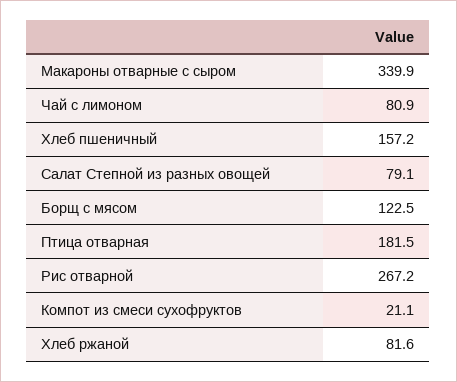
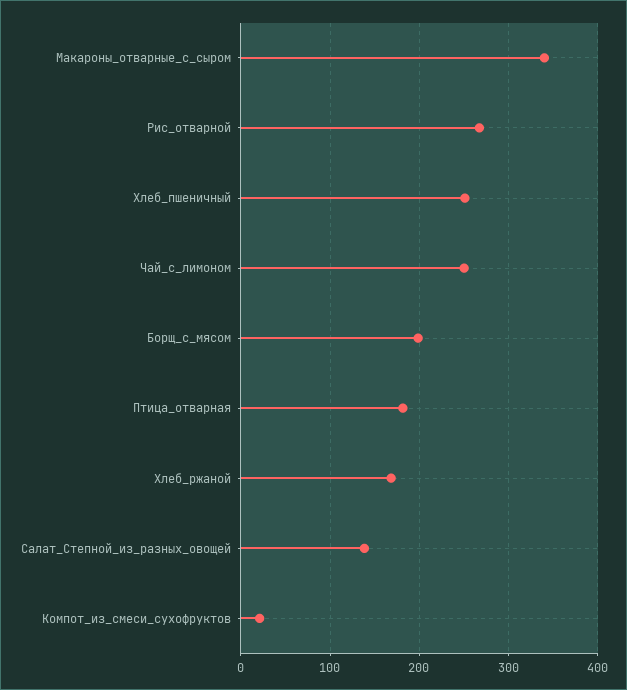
  {
    "Макароны отварные с сыром": 339.9,
-   "Чай с лимоном": 80.9,
+   "Чай с лимоном": 250,
-   "Хлеб пшеничный": 157.2,
+   "Хлеб пшеничный": 250,
-   "Салат Степной из разных овощей": 79.1,
+   "Салат Степной из разных овощей": 140,
-   "Борщ с мясом": 122.5,
+   "Борщ с мясом": 200,
    "Птица отварная": 181.5,
    "Рис отварной": 267.2,
    "Компот из смеси сухофруктов": 21.1,
-   "Хлеб ржаной": 81.6
+   "Хлеб ржаной": 170
  }

